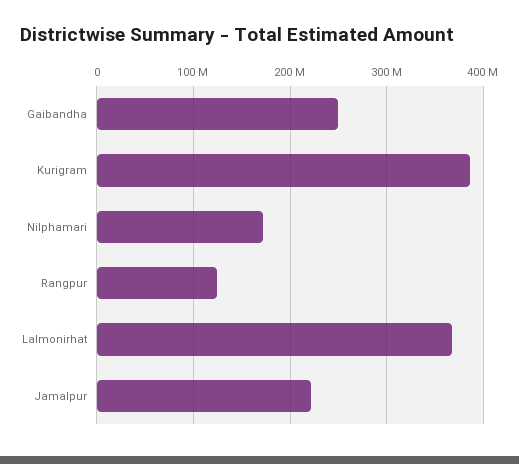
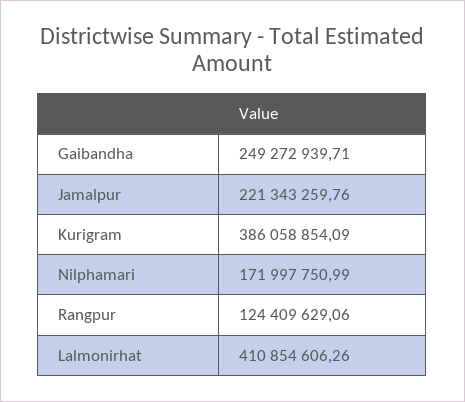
  {
    "Gaibandha": 249272939.71,
    "Kurigram": 386058854.09,
    "Nilphamari": 171997750.99,
    "Rangpur": 124409629.06,
-   "Lalmonirhat": 370000000,
+   "Lalmonirhat": 410854606.26,
    "Jamalpur": 221343259.76
  }

